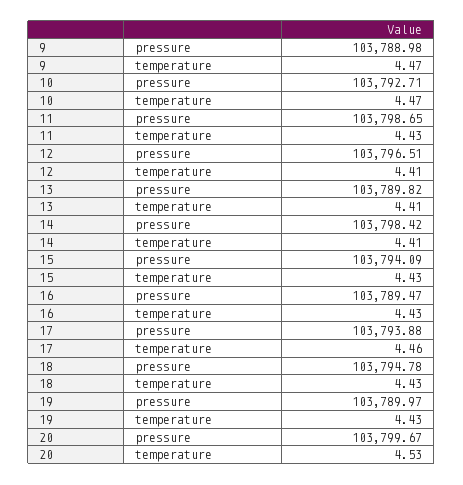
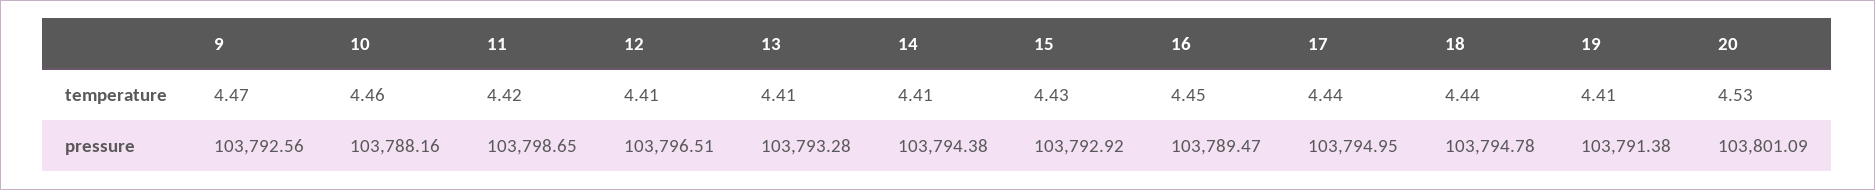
  {
    "9": {
-     "pressure": 103788.98,
+     "pressure": 103792.56,
      "temperature": 4.47
    },
    "10": {
-     "pressure": 103792.71,
+     "pressure": 103788.16,
-     "temperature": 4.47
+     "temperature": 4.46
    },
    "11": {
      "pressure": 103798.65,
-     "temperature": 4.43
+     "temperature": 4.42
    },
    "12": {
      "pressure": 103796.51,
      "temperature": 4.41
    },
    "13": {
-     "pressure": 103789.82,
+     "pressure": 103793.28,
      "temperature": 4.41
    },
    "14": {
-     "pressure": 103798.42,
+     "pressure": 103794.38,
      "temperature": 4.41
    },
    "15": {
-     "pressure": 103794.09,
+     "pressure": 103792.92,
      "temperature": 4.43
    },
    "16": {
      "pressure": 103789.47,
-     "temperature": 4.43
+     "temperature": 4.45
    },
    "17": {
-     "pressure": 103793.88,
+     "pressure": 103794.95,
-     "temperature": 4.46
+     "temperature": 4.44
    },
    "18": {
      "pressure": 103794.78,
-     "temperature": 4.43
+     "temperature": 4.44
    },
    "19": {
-     "pressure": 103789.97,
+     "pressure": 103791.38,
-     "temperature": 4.43
+     "temperature": 4.41
    },
    "20": {
-     "pressure": 103799.67,
+     "pressure": 103801.09,
      "temperature": 4.53
    }
  }

